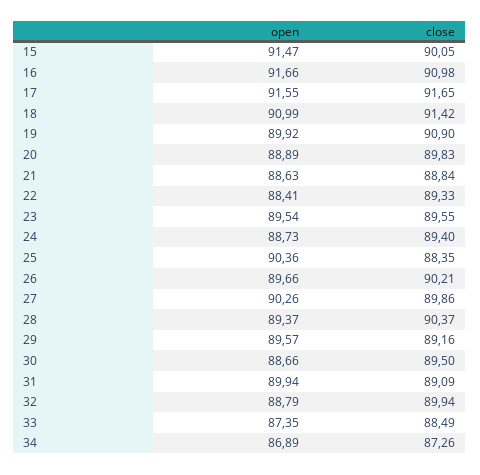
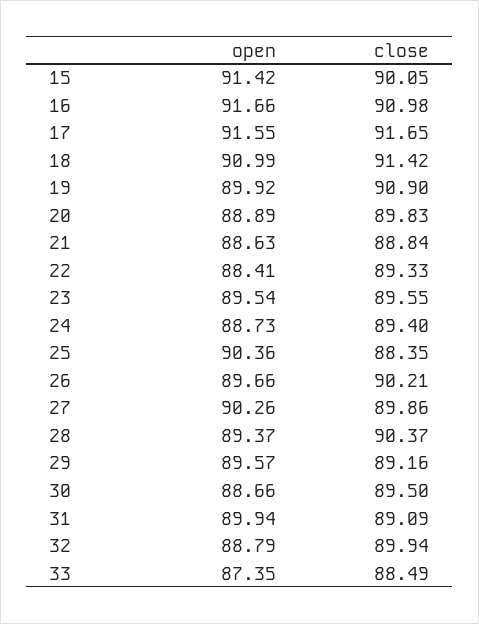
  {
    "open": {
-     "15": 91.47,
+     "15": 91.42,
      "16": 91.66,
      "17": 91.55,
      "18": 90.99,
      "19": 89.92,
      "20": 88.89,
      "21": 88.63,
      "22": 88.41,
      "23": 89.54,
      "24": 88.73,
      "25": 90.36,
      "26": 89.66,
      "27": 90.26,
      "28": 89.37,
      "29": 89.57,
      "30": 88.66,
      "31": 89.94,
      "32": 88.79,
-     "33": 87.35,
+     "33": 87.35
-     "34": 86.89
    },
    "close": {
      "15": 90.05,
      "16": 90.98,
      "17": 91.65,
      "18": 91.42,
      "19": 90.9,
      "20": 89.83,
      "21": 88.84,
      "22": 89.33,
      "23": 89.55,
      "24": 89.4,
      "25": 88.35,
      "26": 90.21,
      "27": 89.86,
      "28": 90.37,
      "29": 89.16,
      "30": 89.5,
      "31": 89.09,
      "32": 89.94,
-     "33": 88.49,
+     "33": 88.49
-     "34": 87.26
    }
  }

